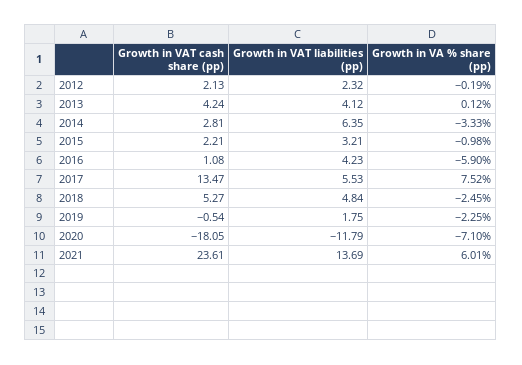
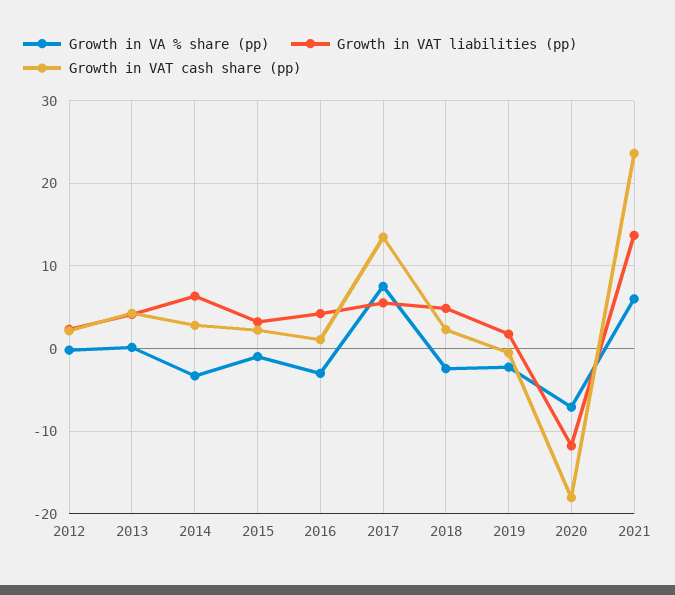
  {
    "Growth in VAT cash share (pp)": {
      "2012": 2.13,
      "2013": 4.24,
      "2014": 2.81,
      "2015": 2.21,
      "2016": 1.08,
      "2017": 13.47,
-     "2018": 5.27,
+     "2018": 2,
      "2019": -0.54,
      "2020": -18.05,
      "2021": 23.61
    },
    "Growth in VAT liabilities (pp)": {
      "2012": 2.32,
      "2013": 4.12,
      "2014": 6.35,
      "2015": 3.21,
      "2016": 4.23,
      "2017": 5.53,
      "2018": 4.84,
      "2019": 1.75,
      "2020": -11.79,
      "2021": 13.69
    },
    "Growth in VA % share (pp)": {
      "2012": -0.19,
      "2013": 0.12,
      "2014": -3.33,
      "2015": -0.98,
-     "2016": -5.9,
+     "2016": -3,
      "2017": 7.52,
      "2018": -2.45,
      "2019": -2.25,
      "2020": -7.1,
      "2021": 6.01
    }
  }

